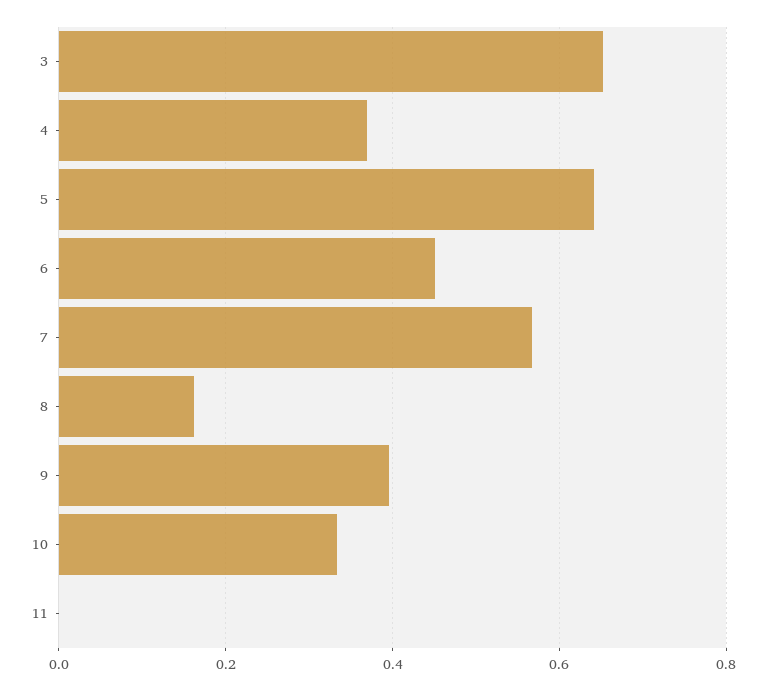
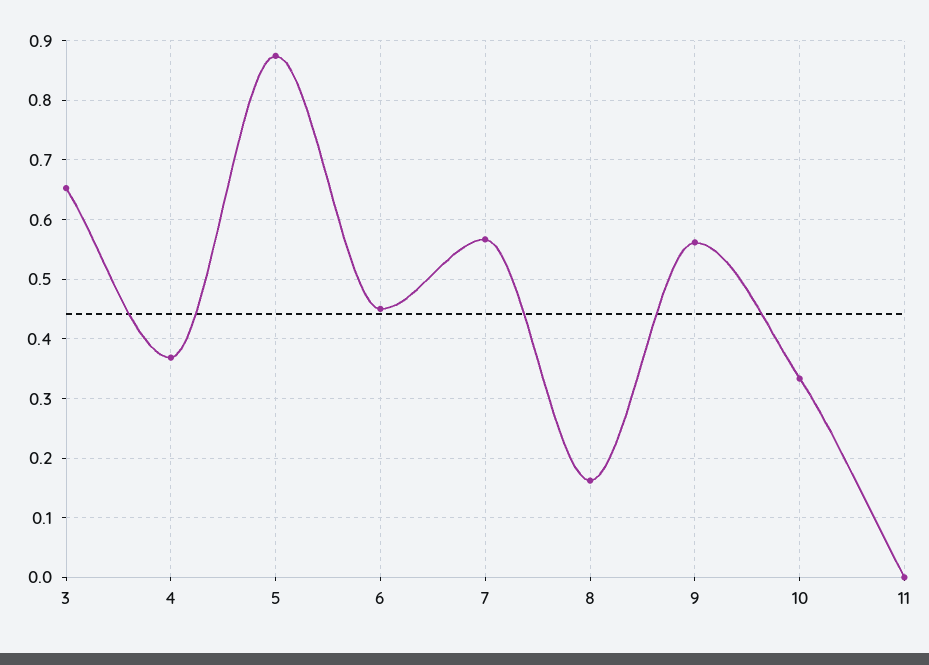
  {
    "3": 0.66,
    "4": 0.36,
-   "5": 0.64,
+   "5": 0.88,
    "6": 0.46,
    "7": 0.56,
    "8": 0.16,
-   "9": 0.4,
+   "9": 0.56,
    "10": 0.34,
    "11": 0
  }

